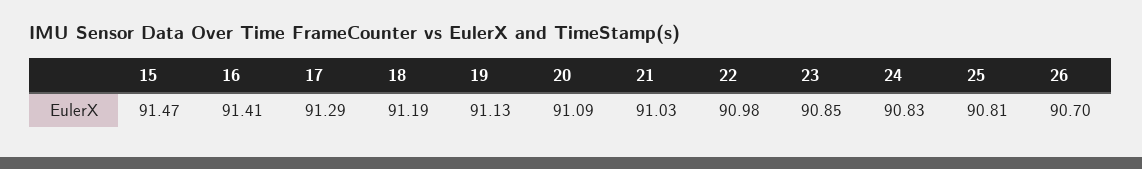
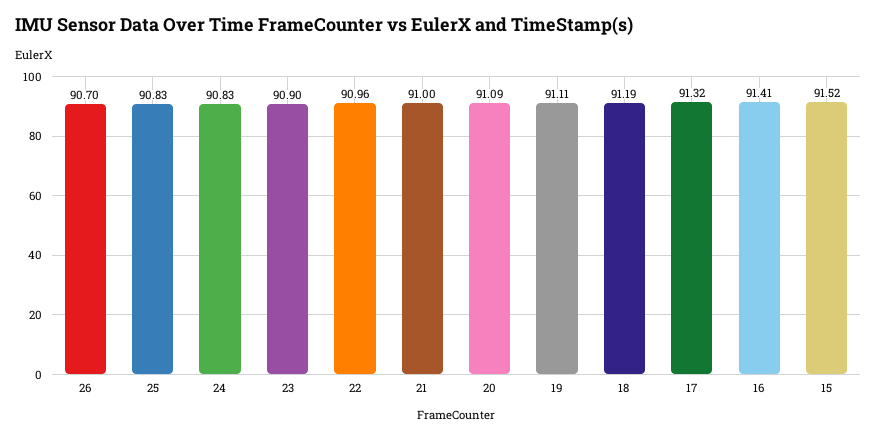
  {
-   "15": 91.47,
+   "15": 91.52,
    "16": 91.41,
-   "17": 91.29,
+   "17": 91.32,
    "18": 91.19,
-   "19": 91.13,
+   "19": 91.11,
    "20": 91.09,
-   "21": 91.03,
+   "21": 91,
-   "22": 90.98,
+   "22": 90.96,
-   "23": 90.85,
+   "23": 90.9,
    "24": 90.83,
-   "25": 90.81,
+   "25": 90.83,
    "26": 90.7
  }

